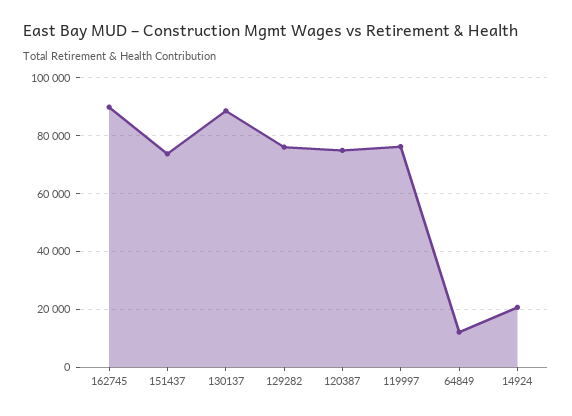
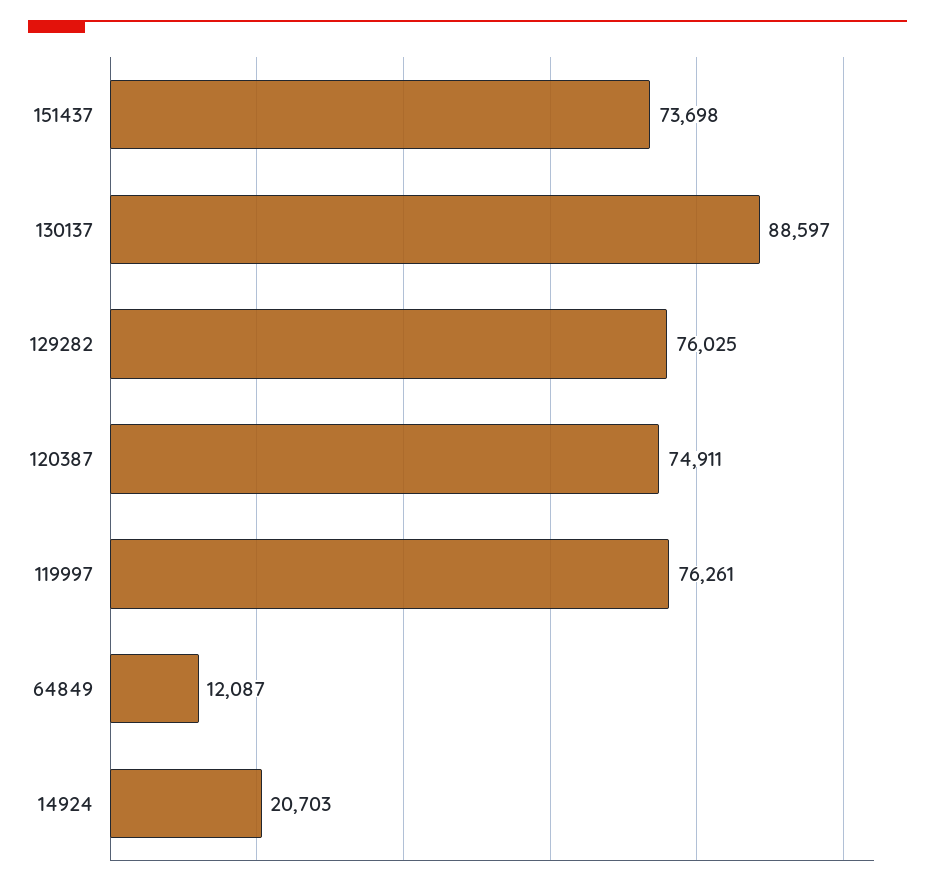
  {
-   "162745": 90000,
    "151437": 73698,
    "130137": 88597,
    "129282": 76025,
    "120387": 74911,
    "119997": 76261,
    "64849": 12087,
    "14924": 20703
  }

